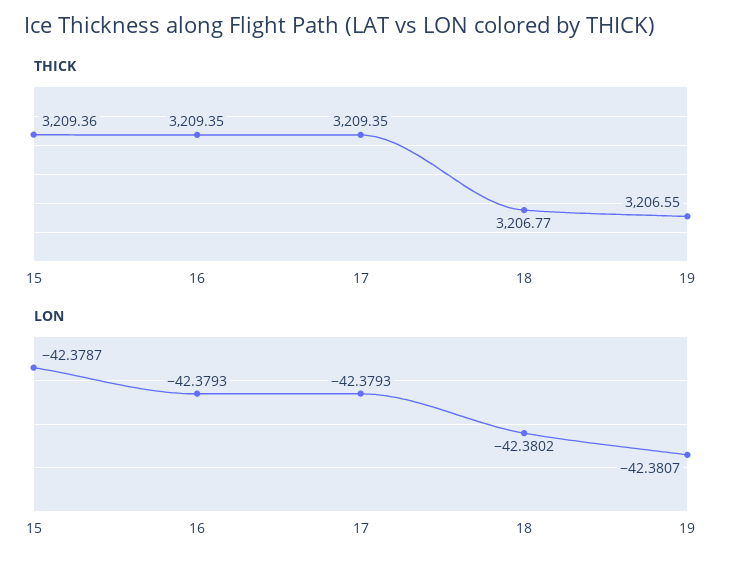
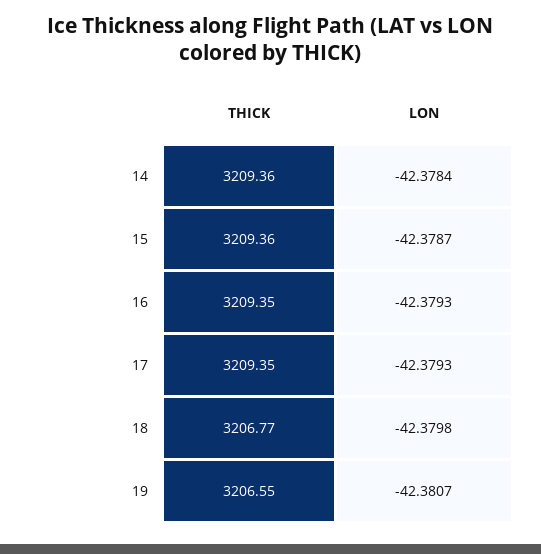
  {
    "THICK": {
      "15": 3209.36,
      "16": 3209.35,
      "17": 3209.35,
      "18": 3206.77,
-     "19": 3206.55
+     "19": 3206.55,
+     "14": 3209.36
    },
    "LON": {
      "15": -42.3787,
      "16": -42.3793,
      "17": -42.3793,
-     "18": -42.3802,
+     "18": -42.3798,
-     "19": -42.3807
+     "19": -42.3807,
+     "14": -42.3784
    }
  }

